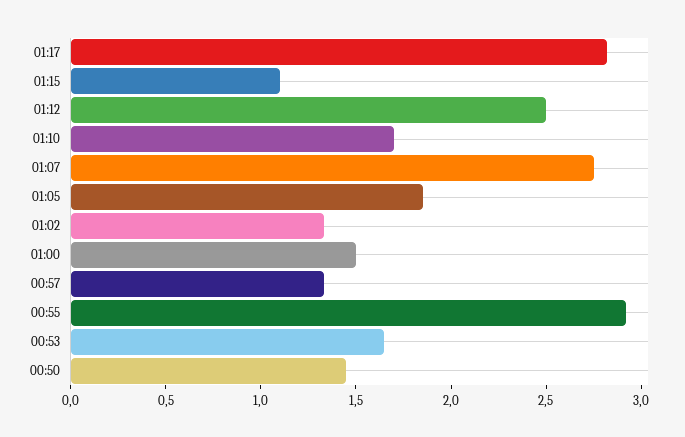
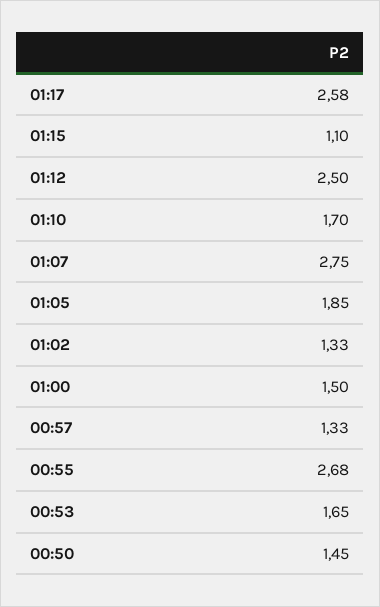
  {
-   "01:17": 2.8,
+   "01:17": 2.58,
    "01:15": 1.1,
    "01:12": 2.5,
    "01:10": 1.7,
    "01:07": 2.75,
    "01:05": 1.85,
    "01:02": 1.33,
    "01:00": 1.5,
    "00:57": 1.33,
-   "00:55": 2.9,
+   "00:55": 2.68,
    "00:53": 1.65,
    "00:50": 1.45
  }

